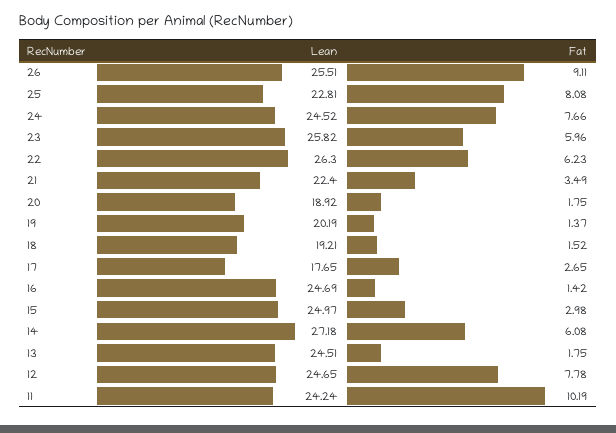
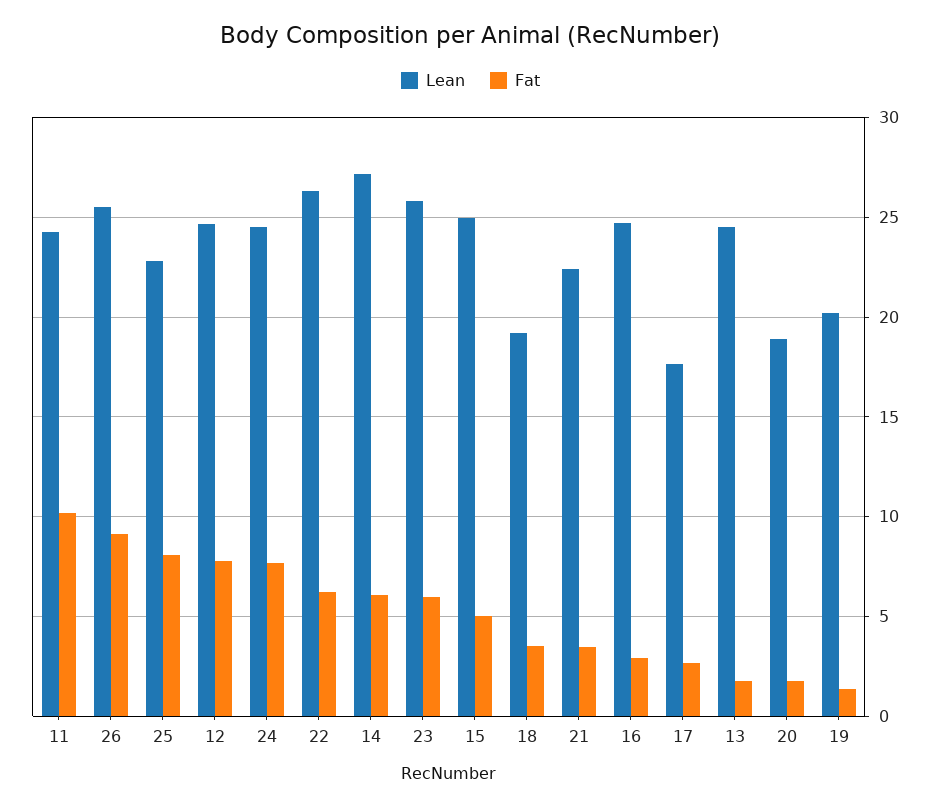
  {
    "Lean": {
      "26": 25.51,
      "25": 22.81,
      "24": 24.52,
      "23": 25.82,
      "22": 26.3,
      "21": 22.4,
      "20": 18.92,
      "19": 20.19,
      "18": 19.21,
      "17": 17.65,
      "16": 24.69,
      "15": 24.97,
      "14": 27.18,
      "13": 24.51,
      "12": 24.65,
      "11": 24.24
    },
    "Fat": {
      "26": 9.11,
      "25": 8.08,
      "24": 7.66,
      "23": 5.96,
      "22": 6.23,
      "21": 3.49,
      "20": 1.75,
      "19": 1.37,
-     "18": 1.52,
+     "18": 3.5,
      "17": 2.65,
-     "16": 1.42,
+     "16": 3,
-     "15": 2.98,
+     "15": 5,
      "14": 6.08,
      "13": 1.75,
      "12": 7.78,
      "11": 10.19
    }
  }

